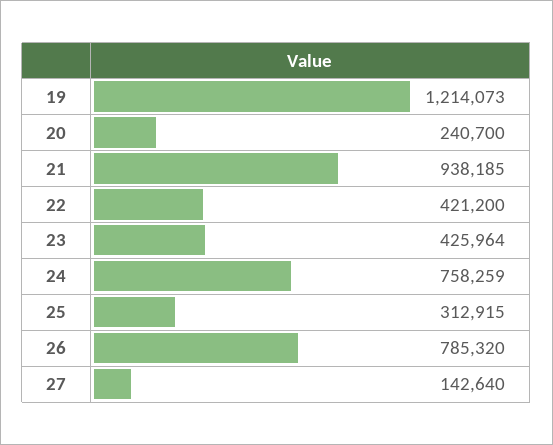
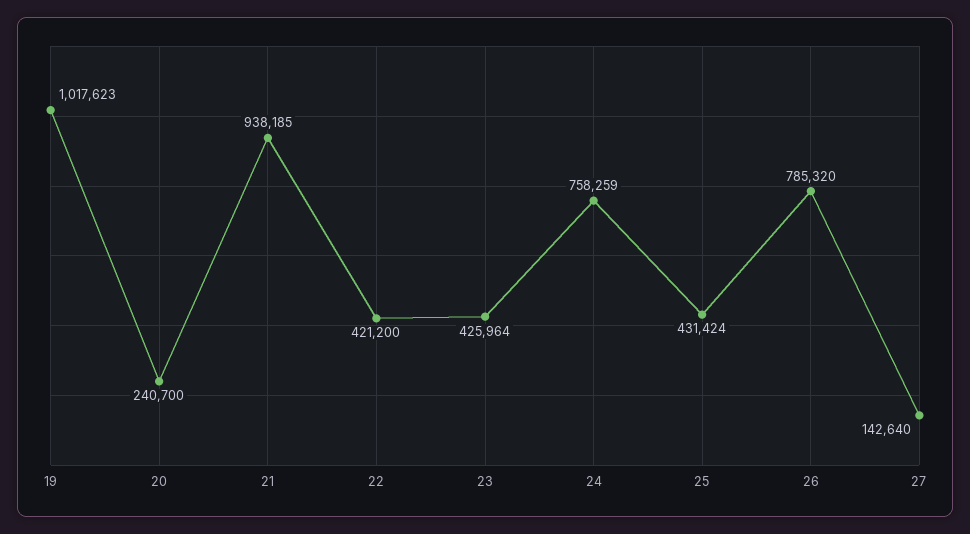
  {
-   "19": 1214073,
+   "19": 1017623,
    "20": 240700,
    "21": 938185,
    "22": 421200,
    "23": 425964,
    "24": 758259,
-   "25": 312915,
+   "25": 431424,
    "26": 785320,
    "27": 142640
  }

